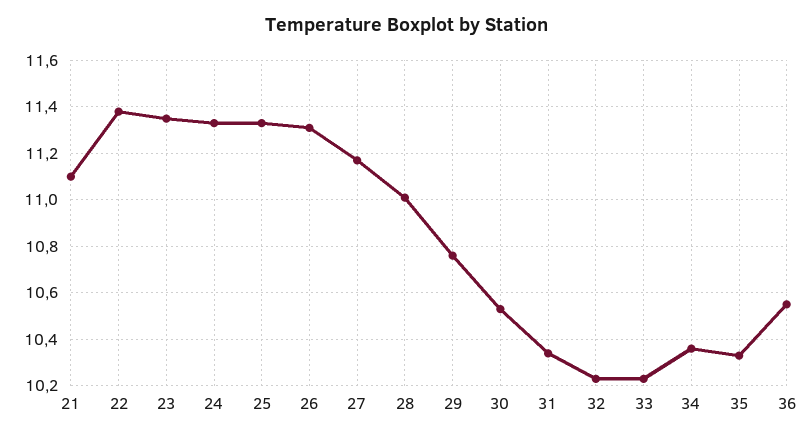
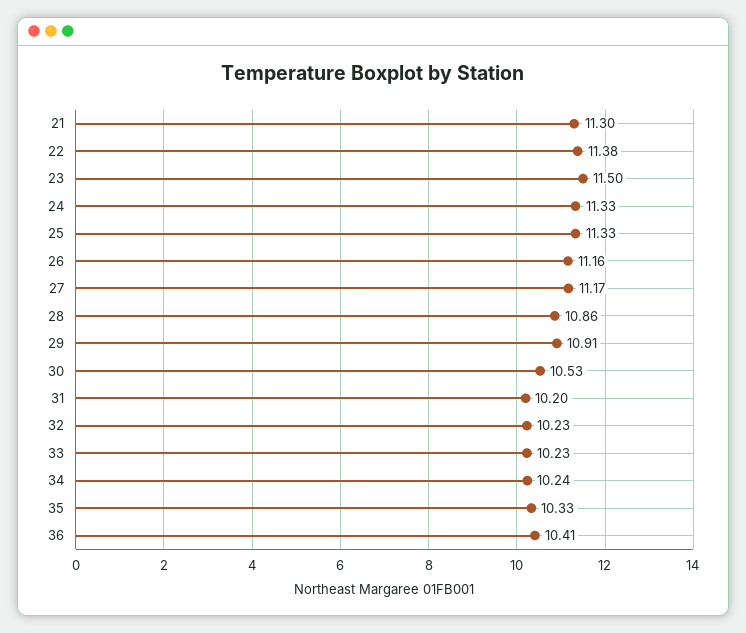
  {
-   "21": 11.1,
+   "21": 11.3,
    "22": 11.38,
-   "23": 11.35,
+   "23": 11.5,
    "24": 11.33,
    "25": 11.33,
-   "26": 11.3,
+   "26": 11.16,
    "27": 11.17,
-   "28": 11,
+   "28": 10.86,
-   "29": 10.75,
+   "29": 10.91,
    "30": 10.53,
-   "31": 10.35,
+   "31": 10.2,
    "32": 10.23,
    "33": 10.23,
-   "34": 10.35,
+   "34": 10.24,
    "35": 10.33,
-   "36": 10.55
+   "36": 10.41
  }

